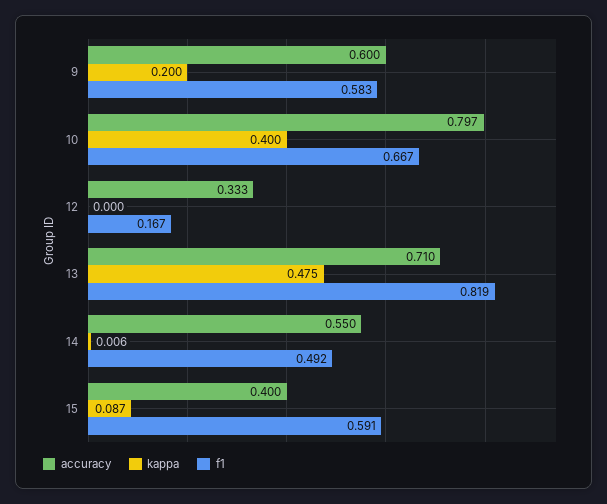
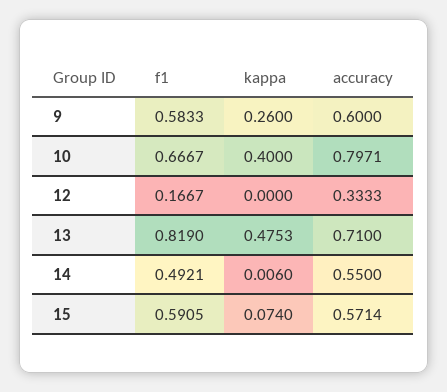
  {
    "accuracy": {
      "9": 0.6,
      "10": 0.7971,
      "12": 0.3333,
      "13": 0.71,
      "14": 0.55,
-     "15": 0.4
+     "15": 0.5714
    },
    "kappa": {
-     "9": 0.2,
+     "9": 0.26,
      "10": 0.4,
      "12": 0,
      "13": 0.4753,
      "14": 0.006,
-     "15": 0.087
+     "15": 0.074
    },
    "f1": {
      "9": 0.5833,
      "10": 0.6667,
      "12": 0.1667,
      "13": 0.819,
      "14": 0.4921,
      "15": 0.5905
    }
  }

